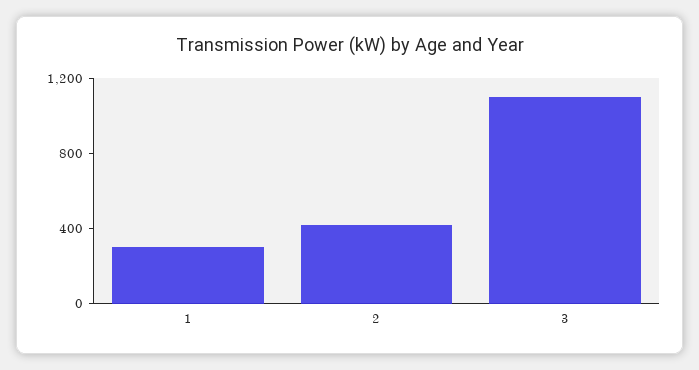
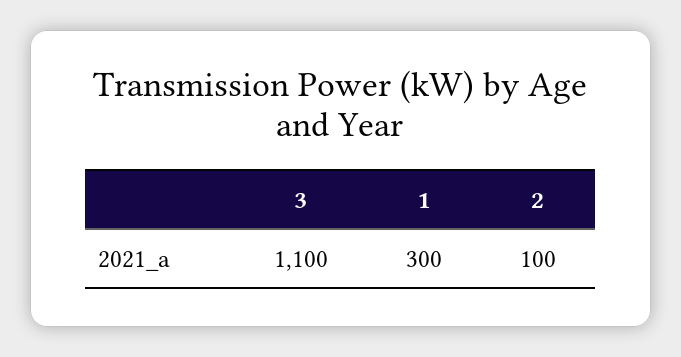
  {
    "1": 300,
-   "2": 400,
+   "2": 100,
    "3": 1100
  }

